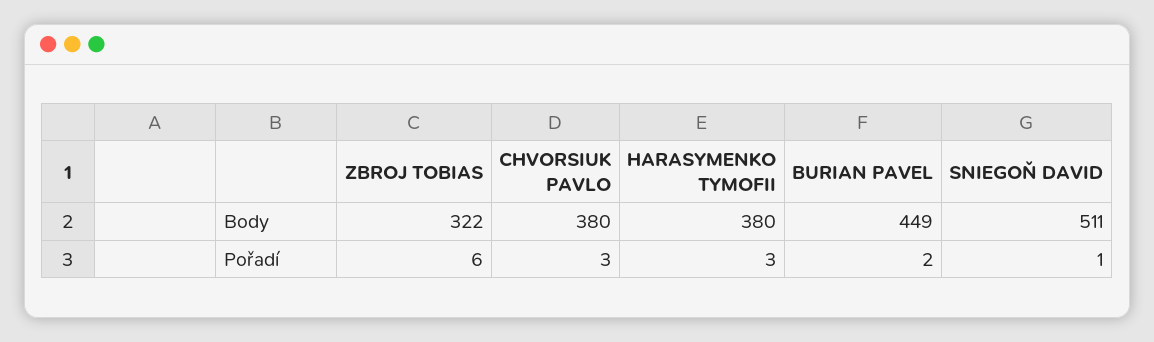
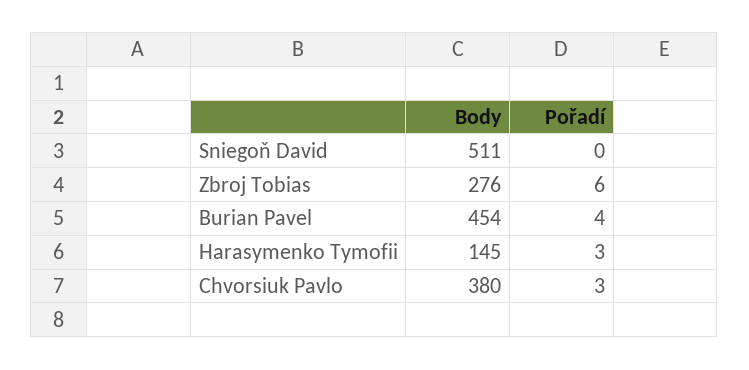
  {
    "ZBROJ TOBIAS": {
-     "Body": 322,
+     "Body": 276,
      "Pořadí": 6
    },
    "CHVORSIUK PAVLO": {
      "Body": 380,
      "Pořadí": 3
    },
    "HARASYMENKO TYMOFII": {
-     "Body": 380,
+     "Body": 145,
      "Pořadí": 3
    },
    "BURIAN PAVEL": {
-     "Body": 449,
+     "Body": 454,
-     "Pořadí": 2
+     "Pořadí": 4
    },
    "SNIEGOŇ DAVID": {
      "Body": 511,
-     "Pořadí": 1
+     "Pořadí": 0
    }
  }

